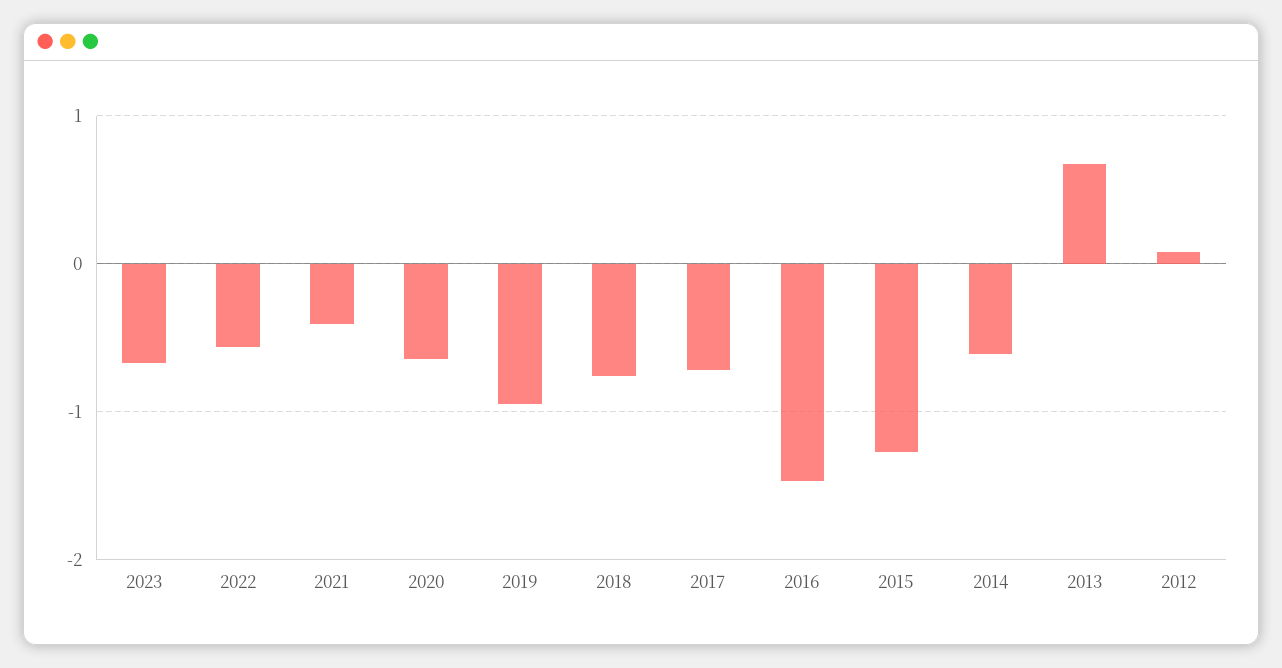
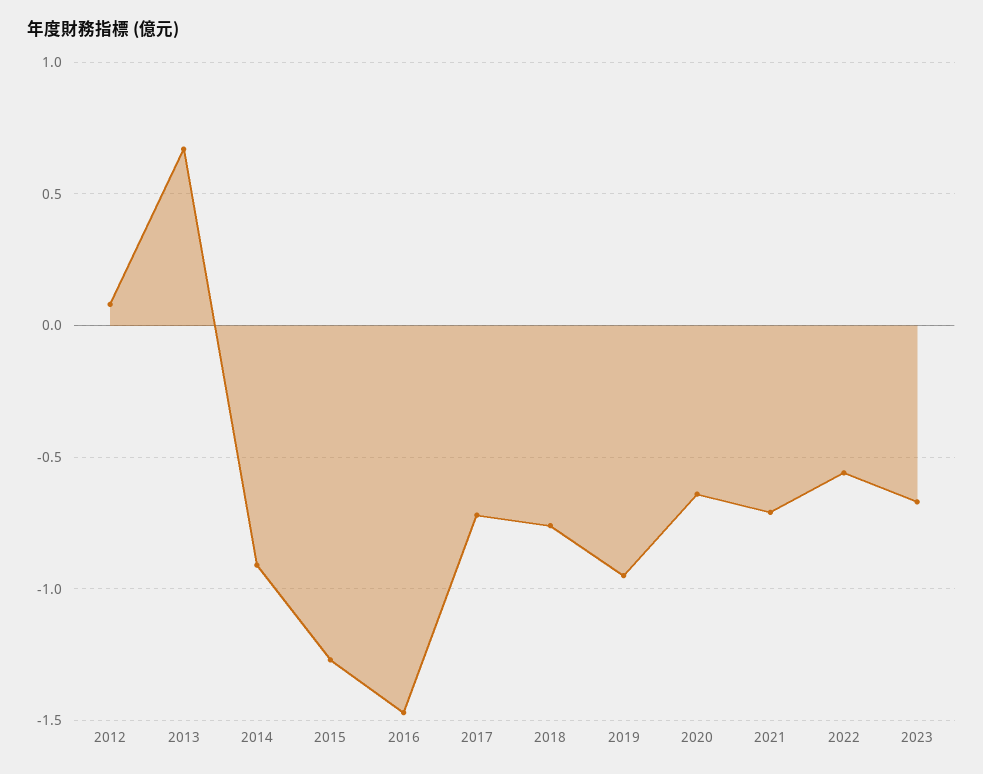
  {
    "2023": -0.65,
    "2022": -0.55,
-   "2021": -0.4,
+   "2021": -0.7,
    "2020": -0.65,
    "2019": -0.95,
    "2018": -0.75,
    "2017": -0.7,
    "2016": -1.45,
    "2015": -1.25,
-   "2014": -0.6,
+   "2014": -0.9,
    "2013": 0.65,
    "2012": 0.1
  }

